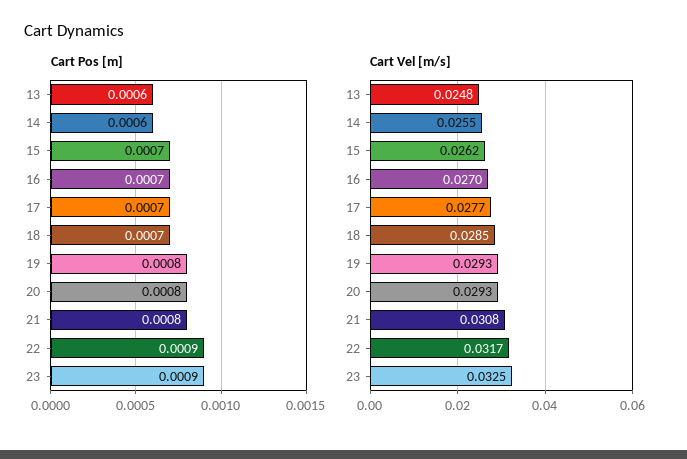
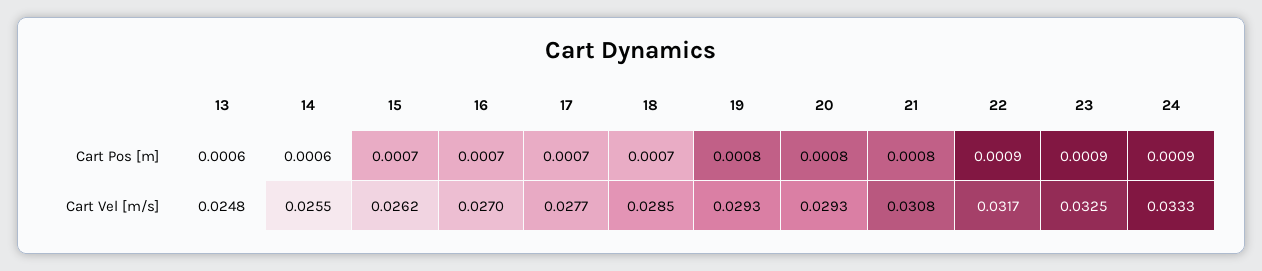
  {
    "Cart Pos [m]": {
      "13": 0.0006,
      "14": 0.0006,
      "15": 0.0007,
      "16": 0.0007,
      "17": 0.0007,
      "18": 0.0007,
      "19": 0.0008,
      "20": 0.0008,
      "21": 0.0008,
      "22": 0.0009,
-     "23": 0.0009
+     "23": 0.0009,
+     "24": 0.0009
    },
    "Cart Vel [m/s]": {
      "13": 0.0248,
      "14": 0.0255,
      "15": 0.0262,
      "16": 0.027,
      "17": 0.0277,
      "18": 0.0285,
      "19": 0.0293,
      "20": 0.0293,
      "21": 0.0308,
      "22": 0.0317,
-     "23": 0.0325
+     "23": 0.0325,
+     "24": 0.0333
    }
  }

